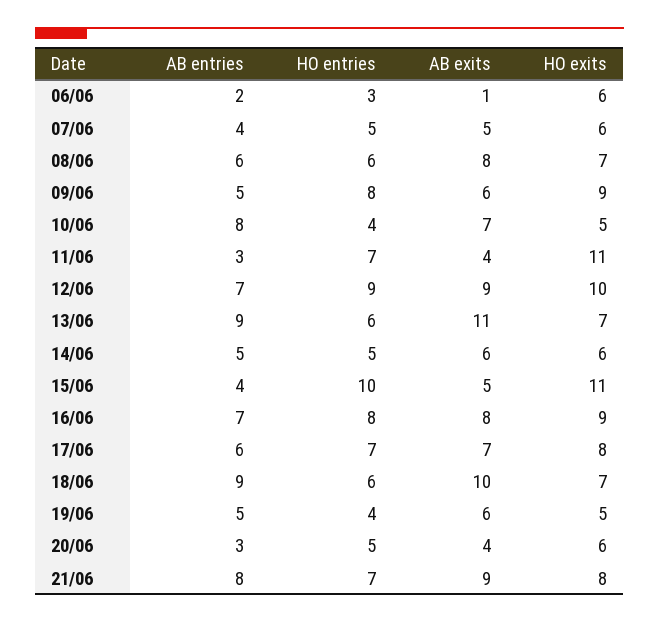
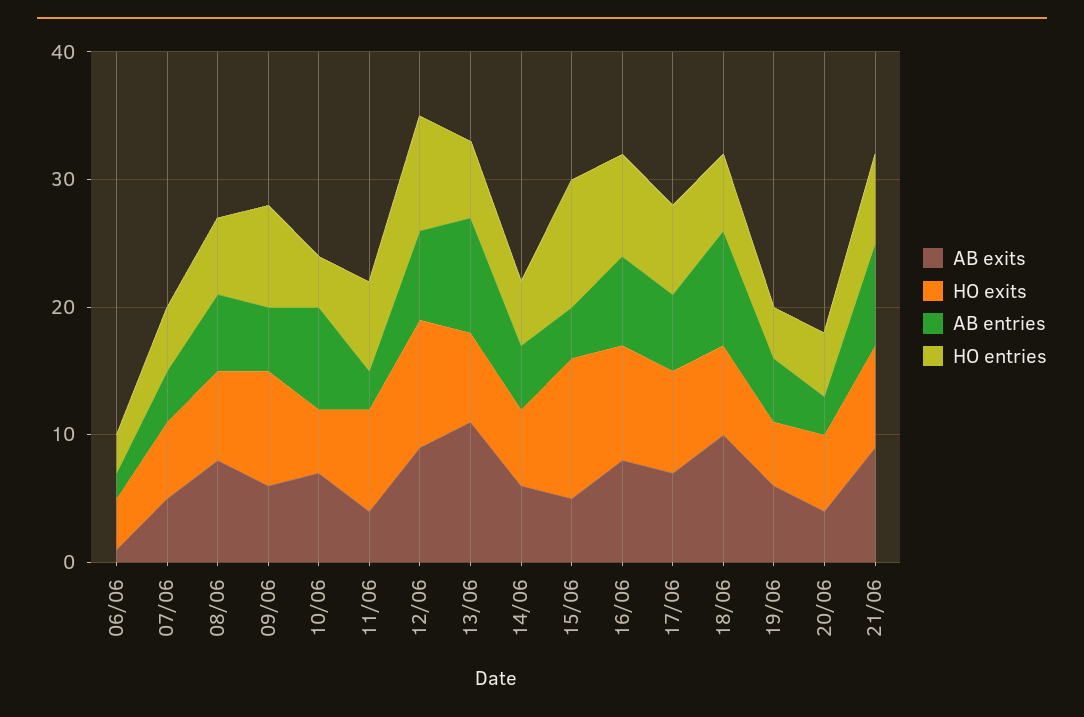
  {
    "AB entries": {
      "06/06": 2,
      "07/06": 4,
      "08/06": 6,
      "09/06": 5,
      "10/06": 8,
      "11/06": 3,
      "12/06": 7,
      "13/06": 9,
      "14/06": 5,
      "15/06": 4,
      "16/06": 7,
      "17/06": 6,
      "18/06": 9,
      "19/06": 5,
      "20/06": 3,
      "21/06": 8
    },
    "HO entries": {
      "06/06": 3,
      "07/06": 5,
      "08/06": 6,
      "09/06": 8,
      "10/06": 4,
      "11/06": 7,
      "12/06": 9,
      "13/06": 6,
      "14/06": 5,
      "15/06": 10,
      "16/06": 8,
      "17/06": 7,
      "18/06": 6,
      "19/06": 4,
      "20/06": 5,
      "21/06": 7
    },
    "AB exits": {
      "06/06": 1,
      "07/06": 5,
      "08/06": 8,
      "09/06": 6,
      "10/06": 7,
      "11/06": 4,
      "12/06": 9,
      "13/06": 11,
      "14/06": 6,
      "15/06": 5,
      "16/06": 8,
      "17/06": 7,
      "18/06": 10,
      "19/06": 6,
      "20/06": 4,
      "21/06": 9
    },
    "HO exits": {
-     "06/06": 6,
+     "06/06": 4,
      "07/06": 6,
      "08/06": 7,
      "09/06": 9,
      "10/06": 5,
-     "11/06": 11,
+     "11/06": 8,
      "12/06": 10,
      "13/06": 7,
      "14/06": 6,
      "15/06": 11,
      "16/06": 9,
      "17/06": 8,
      "18/06": 7,
      "19/06": 5,
      "20/06": 6,
      "21/06": 8
    }
  }

